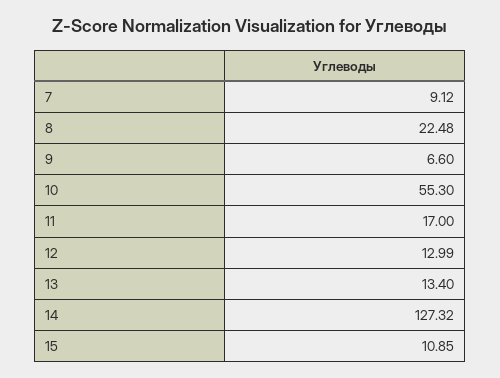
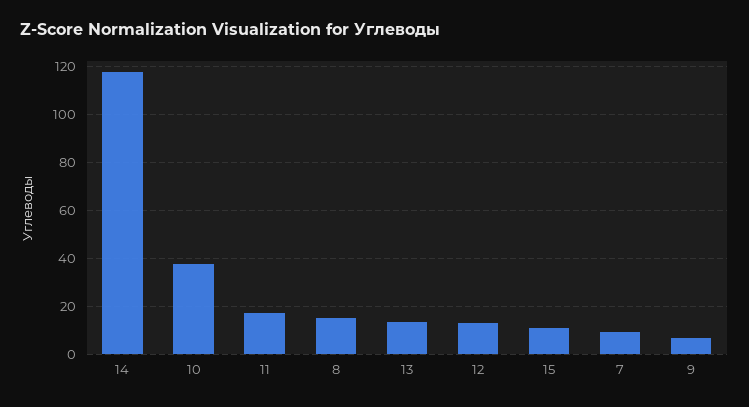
  {
    "7": 9.12,
-   "8": 22.48,
+   "8": 15,
    "9": 6.6,
-   "10": 55.3,
+   "10": 37.5,
    "11": 17,
    "12": 12.99,
    "13": 13.4,
-   "14": 127.32,
+   "14": 117.5,
    "15": 10.85
  }

